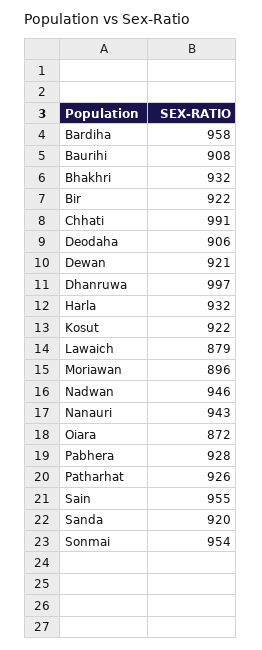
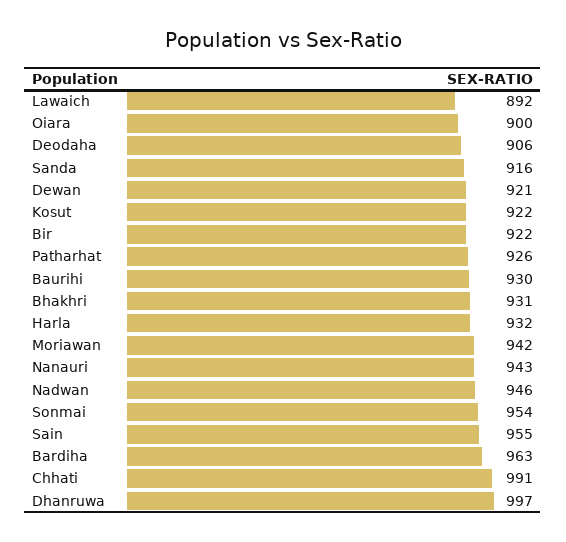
  {
-   "Bardiha": 958,
+   "Bardiha": 963,
-   "Baurihi": 908,
+   "Baurihi": 930,
-   "Bhakhri": 932,
+   "Bhakhri": 931,
    "Bir": 922,
    "Chhati": 991,
    "Deodaha": 906,
    "Dewan": 921,
    "Dhanruwa": 997,
    "Harla": 932,
    "Kosut": 922,
-   "Lawaich": 879,
+   "Lawaich": 892,
-   "Moriawan": 896,
+   "Moriawan": 942,
    "Nadwan": 946,
    "Nanauri": 943,
-   "Oiara": 872,
+   "Oiara": 900,
-   "Pabhera": 928,
    "Patharhat": 926,
    "Sain": 955,
-   "Sanda": 920,
+   "Sanda": 916,
    "Sonmai": 954
  }

